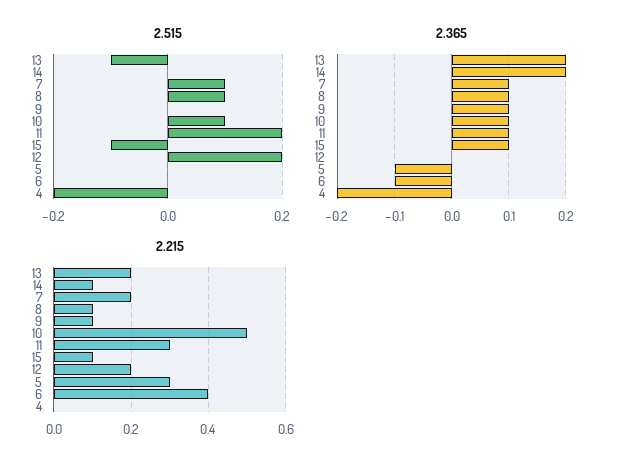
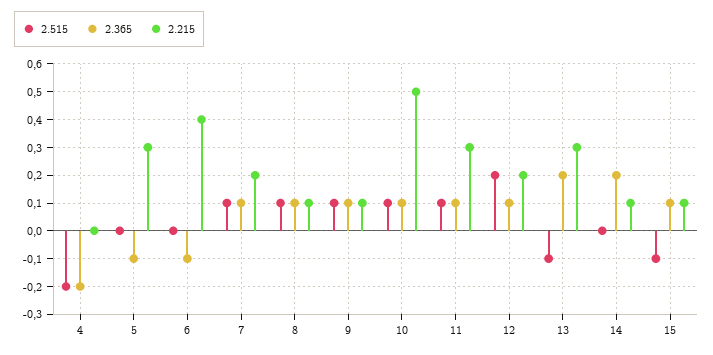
  {
    "2.515": {
      "13": -0.1,
      "14": 0,
      "7": 0.1,
      "8": 0.1,
-     "9": 0,
+     "9": 0.1,
      "10": 0.1,
-     "11": 0.2,
+     "11": 0.1,
      "15": -0.1,
      "12": 0.2,
      "5": 0,
      "6": 0,
      "4": -0.2
    },
    "2.365": {
      "13": 0.2,
      "14": 0.2,
      "7": 0.1,
      "8": 0.1,
      "9": 0.1,
      "10": 0.1,
      "11": 0.1,
      "15": 0.1,
-     "12": 0,
+     "12": 0.1,
      "5": -0.1,
      "6": -0.1,
      "4": -0.2
    },
    "2.215": {
-     "13": 0.2,
+     "13": 0.3,
      "14": 0.1,
      "7": 0.2,
      "8": 0.1,
      "9": 0.1,
      "10": 0.5,
      "11": 0.3,
      "15": 0.1,
      "12": 0.2,
      "5": 0.3,
      "6": 0.4,
      "4": 0
    }
  }

